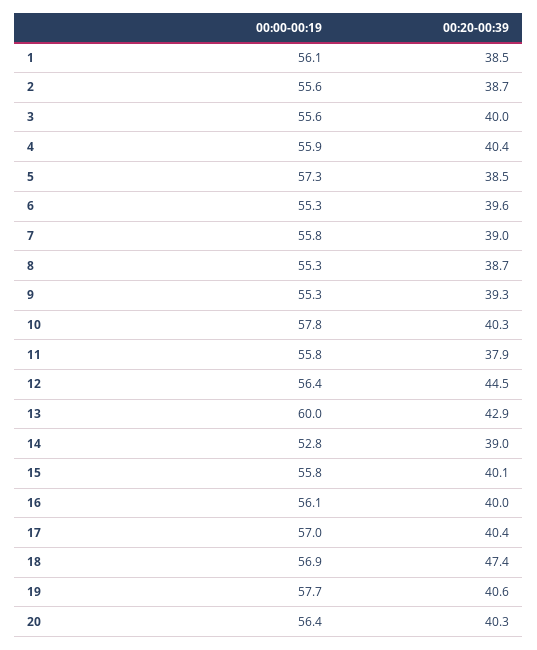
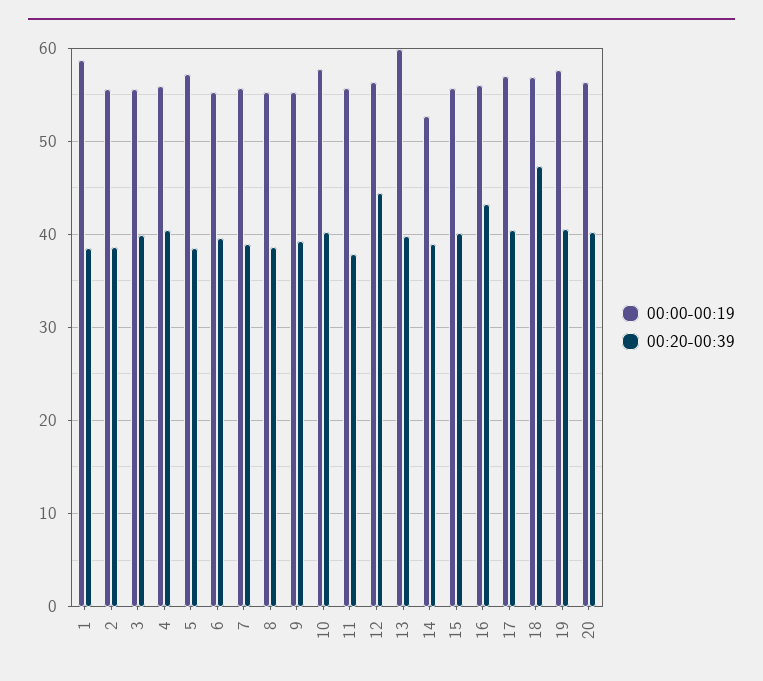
  {
    "00:00-00:19": {
-     "1": 56.1,
+     "1": 59,
      "2": 55.6,
      "3": 55.6,
      "4": 55.9,
      "5": 57.3,
      "6": 55.3,
      "7": 55.8,
      "8": 55.3,
      "9": 55.3,
      "10": 57.8,
      "11": 55.8,
      "12": 56.4,
      "13": 60,
      "14": 52.8,
      "15": 55.8,
      "16": 56.1,
      "17": 57,
      "18": 56.9,
      "19": 57.7,
      "20": 56.4
    },
    "00:20-00:39": {
      "1": 38.5,
      "2": 38.7,
      "3": 40,
      "4": 40.4,
      "5": 38.5,
      "6": 39.6,
      "7": 39,
      "8": 38.7,
      "9": 39.3,
      "10": 40.3,
      "11": 37.9,
      "12": 44.5,
-     "13": 42.9,
+     "13": 40,
      "14": 39,
      "15": 40.1,
-     "16": 40,
+     "16": 43,
      "17": 40.4,
      "18": 47.4,
      "19": 40.6,
      "20": 40.3
    }
  }

